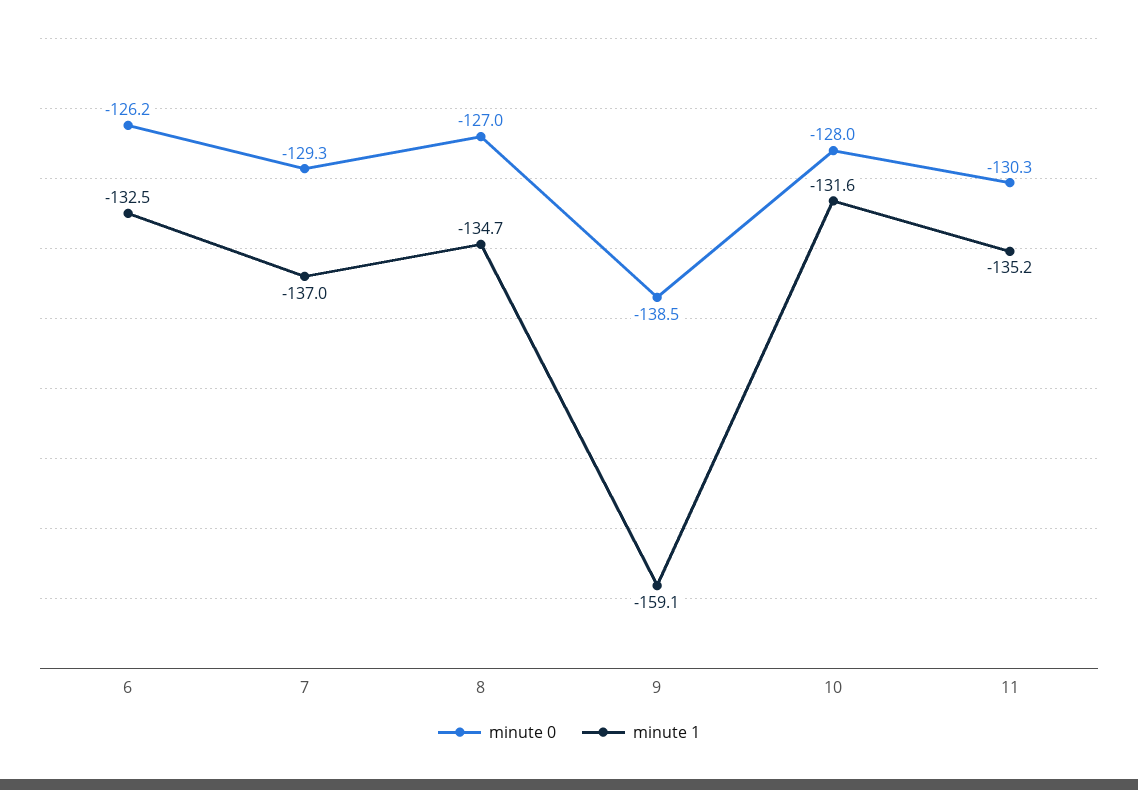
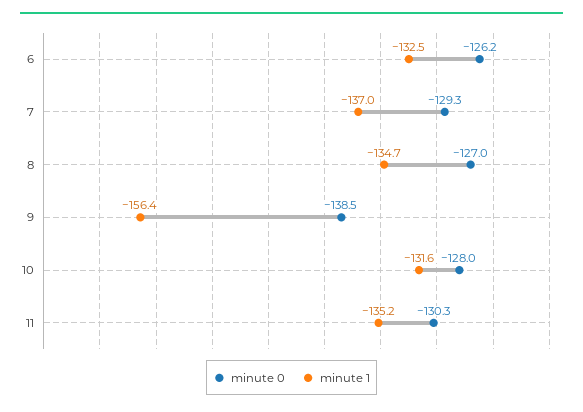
  {
    "minute 0": {
      "6": -126.2,
      "7": -129.3,
      "8": -127,
      "9": -138.5,
      "10": -128,
      "11": -130.3
    },
    "minute 1": {
      "6": -132.5,
      "7": -137,
      "8": -134.7,
-     "9": -159.1,
+     "9": -156.4,
      "10": -131.6,
      "11": -135.2
    }
  }

